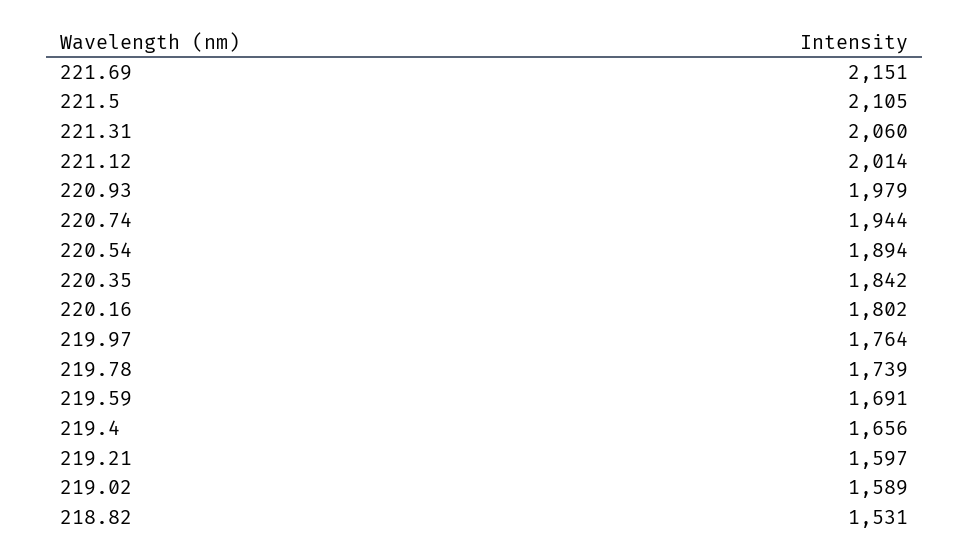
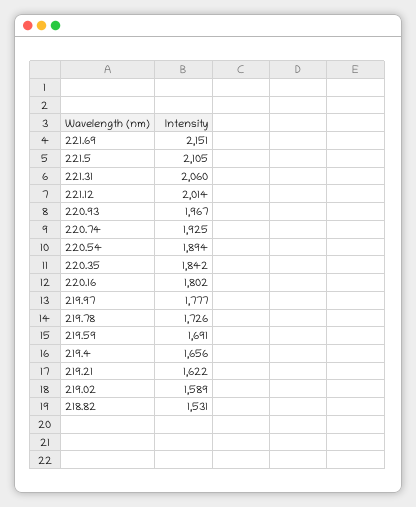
  {
    "221.69": 2151,
    "221.5": 2105,
    "221.31": 2060,
    "221.12": 2014,
-   "220.93": 1979,
+   "220.93": 1967,
-   "220.74": 1944,
+   "220.74": 1925,
    "220.54": 1894,
    "220.35": 1842,
    "220.16": 1802,
-   "219.97": 1764,
+   "219.97": 1777,
-   "219.78": 1739,
+   "219.78": 1726,
    "219.59": 1691,
    "219.4": 1656,
-   "219.21": 1597,
+   "219.21": 1622,
    "219.02": 1589,
    "218.82": 1531
  }

